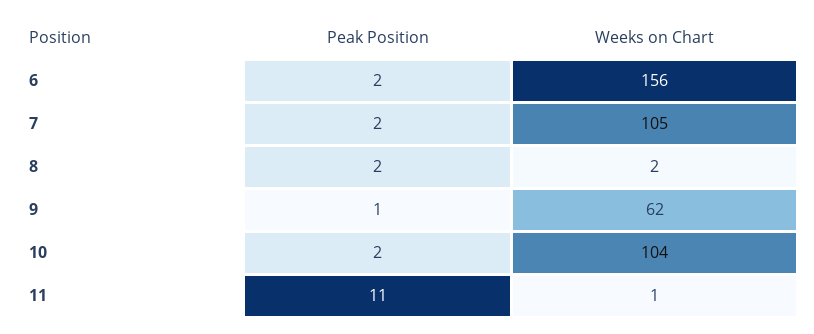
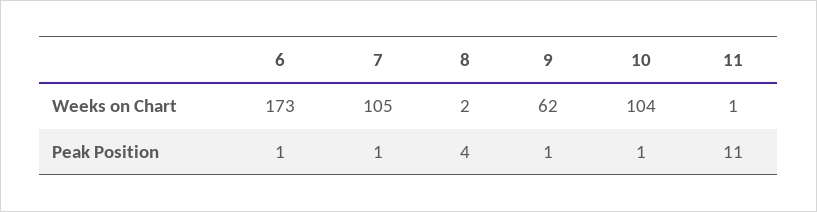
  {
    "Peak Position": {
-     "6": 2,
+     "6": 1,
-     "7": 2,
+     "7": 1,
-     "8": 2,
+     "8": 4,
      "9": 1,
-     "10": 2,
+     "10": 1,
      "11": 11
    },
    "Weeks on Chart": {
-     "6": 156,
+     "6": 173,
      "7": 105,
      "8": 2,
      "9": 62,
      "10": 104,
      "11": 1
    }
  }

